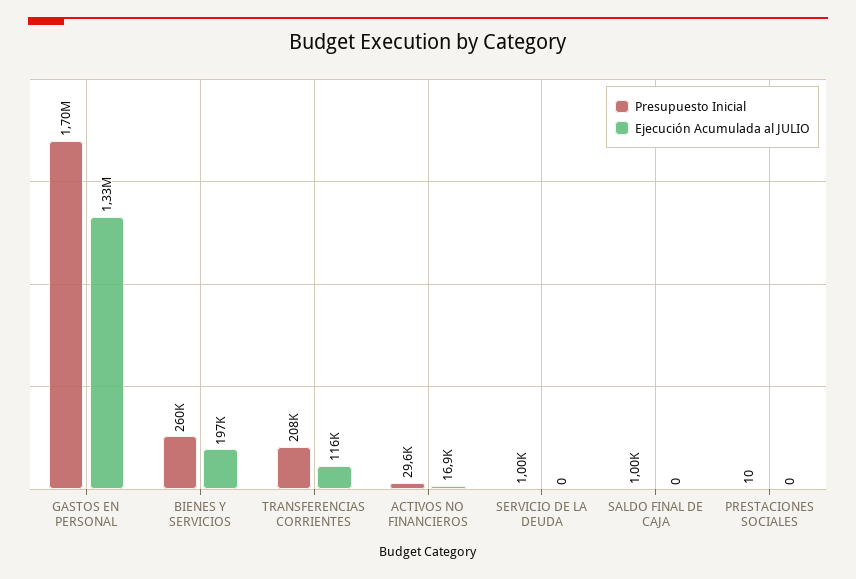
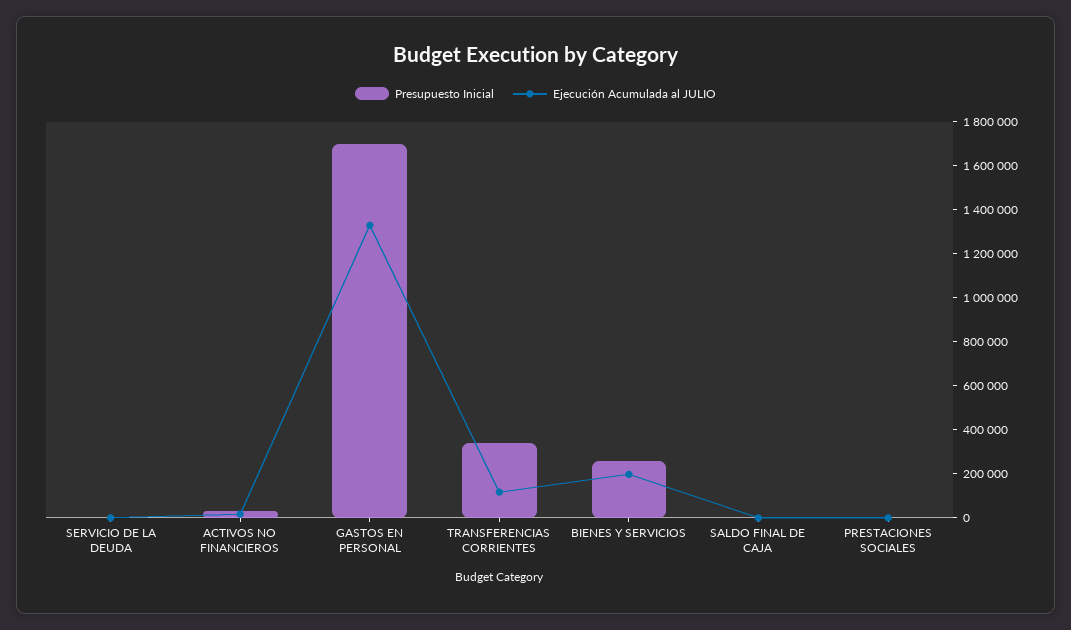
  {
    "Presupuesto Inicial": {
      "GASTOS EN PERSONAL": 1700000,
      "BIENES Y SERVICIOS": 260000,
-     "TRANSFERENCIAS CORRIENTES": 208000,
+     "TRANSFERENCIAS CORRIENTES": 350000,
      "ACTIVOS NO FINANCIEROS": 29600,
      "SERVICIO DE LA DEUDA": 1000,
      "SALDO FINAL DE CAJA": 1000,
      "PRESTACIONES SOCIALES": 10
    },
    "Ejecución Acumulada al JULIO": {
      "GASTOS EN PERSONAL": 1330000,
      "BIENES Y SERVICIOS": 197000,
      "TRANSFERENCIAS CORRIENTES": 116000,
      "ACTIVOS NO FINANCIEROS": 16900,
      "SERVICIO DE LA DEUDA": 0,
      "SALDO FINAL DE CAJA": 0,
      "PRESTACIONES SOCIALES": 0
    }
  }

